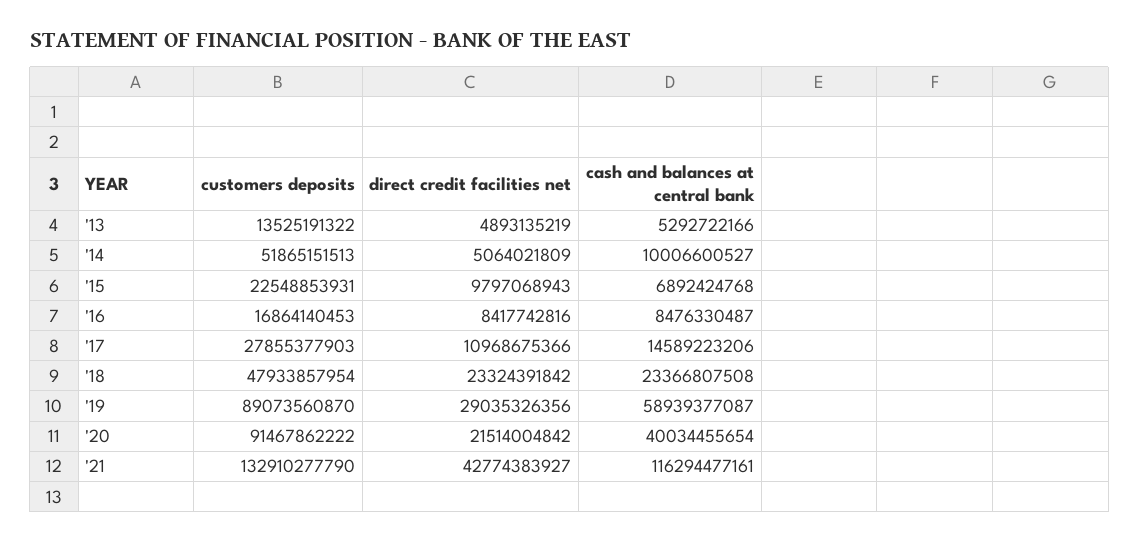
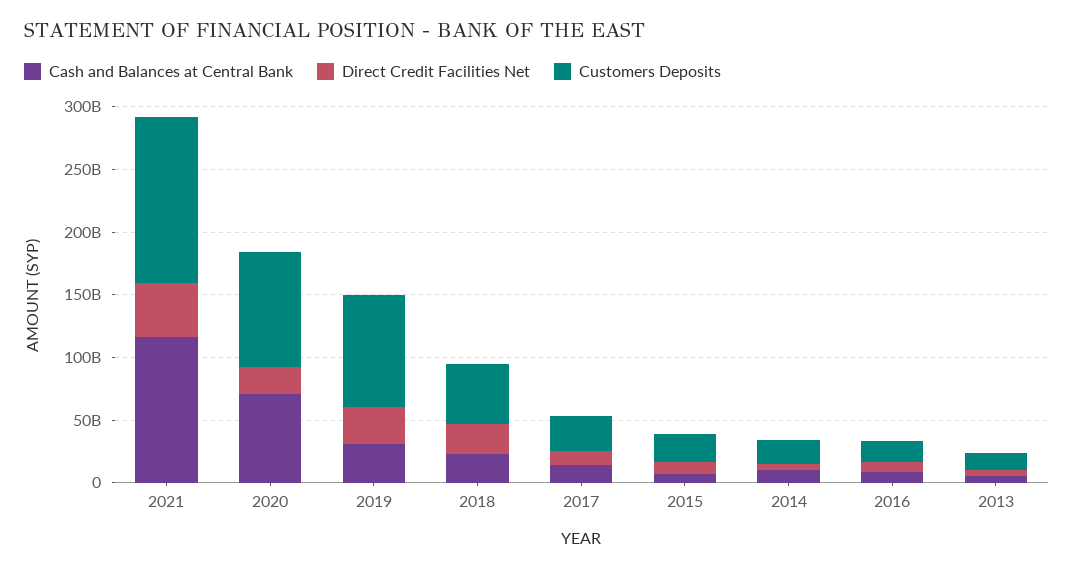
  {
    "customers deposits": {
      "'13": 13525191322,
-     "'14": 51865151513,
+     "'14": 20000000000,
      "'15": 22548853931,
      "'16": 16864140453,
      "'17": 27855377903,
      "'18": 47933857954,
      "'19": 89073560870,
      "'20": 91467862222,
      "'21": 132910277790
    },
    "direct credit facilities net": {
      "'13": 4893135219,
      "'14": 5064021809,
      "'15": 9797068943,
      "'16": 8417742816,
      "'17": 10968675366,
      "'18": 23324391842,
      "'19": 29035326356,
      "'20": 21514004842,
      "'21": 42774383927
    },
    "cash and balances at central bank": {
      "'13": 5292722166,
      "'14": 10006600527,
      "'15": 6892424768,
      "'16": 8476330487,
      "'17": 14589223206,
      "'18": 23366807508,
-     "'19": 58939377087,
+     "'19": 30000000000,
-     "'20": 40034455654,
+     "'20": 70000000000,
      "'21": 116294477161
    }
  }

